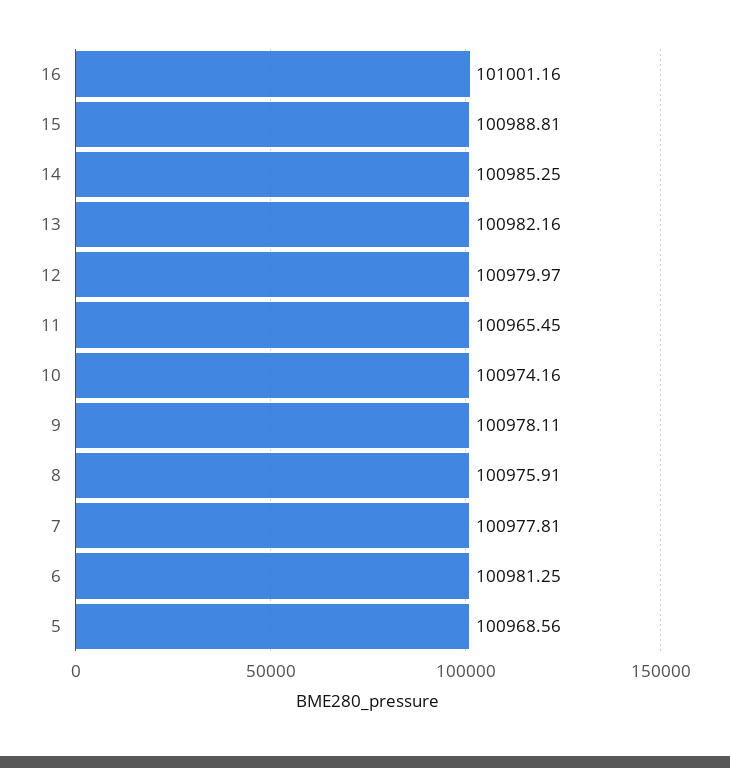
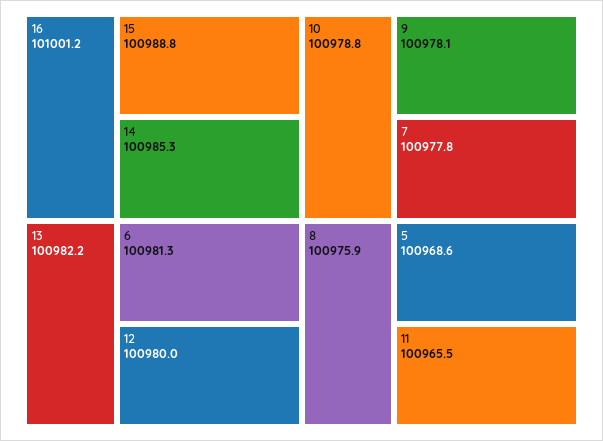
  {
    "16": 101001.16,
    "15": 100988.81,
    "14": 100985.25,
    "13": 100982.16,
    "12": 100979.97,
    "11": 100965.45,
-   "10": 100974.16,
+   "10": 100978.8,
    "9": 100978.11,
    "8": 100975.91,
    "7": 100977.81,
    "6": 100981.25,
    "5": 100968.56
  }

